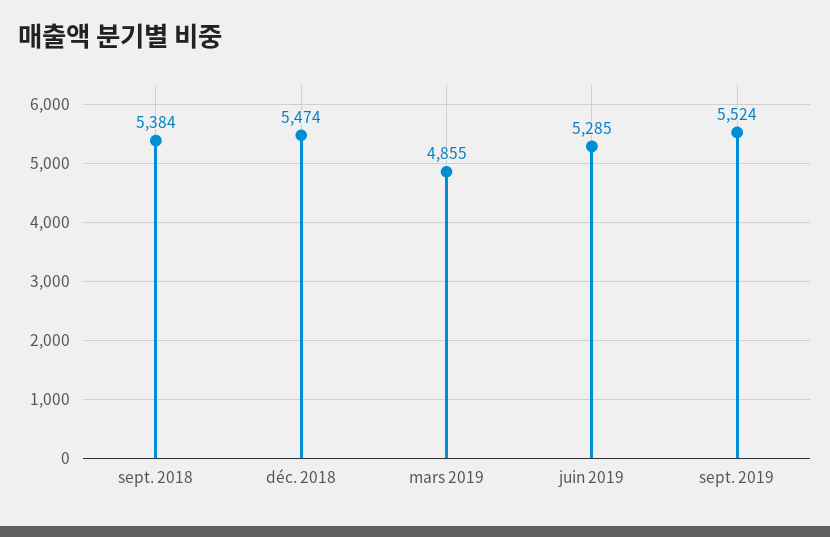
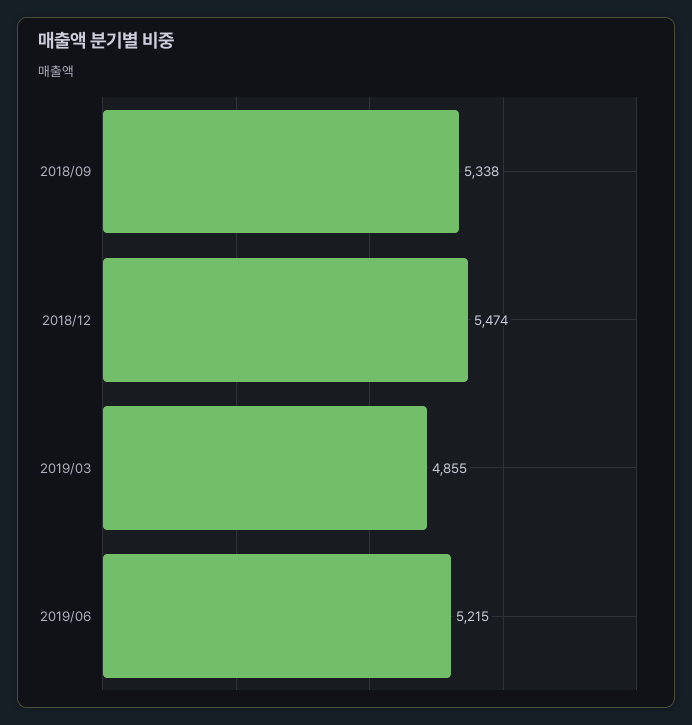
  {
-   "sept. 2018": 5384,
+   "sept. 2018": 5338,
    "déc. 2018": 5474,
    "mars 2019": 4855,
-   "juin 2019": 5285,
+   "juin 2019": 5215
-   "sept. 2019": 5524
  }

